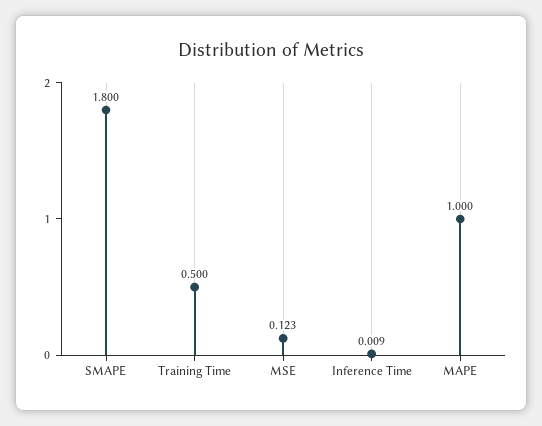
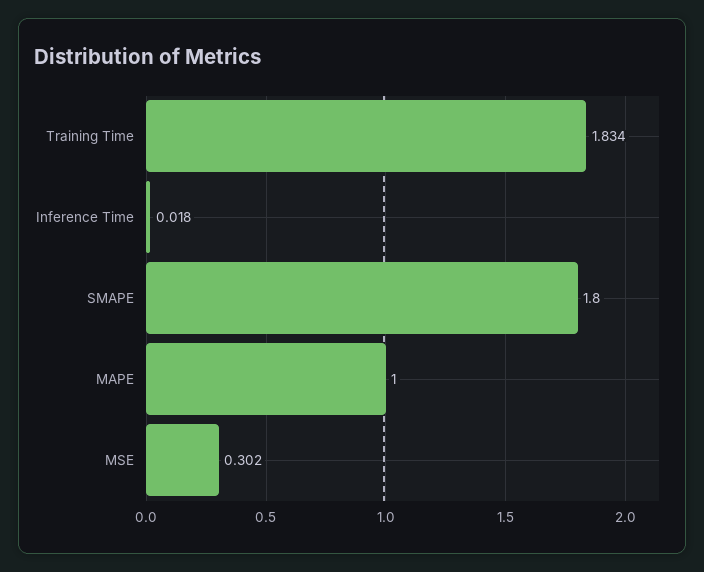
  {
    "SMAPE": 1.8,
-   "Training Time": 0.5,
+   "Training Time": 1.834,
-   "MSE": 0.123,
+   "MSE": 0.302,
-   "Inference Time": 0.009,
+   "Inference Time": 0.018,
    "MAPE": 1
  }

